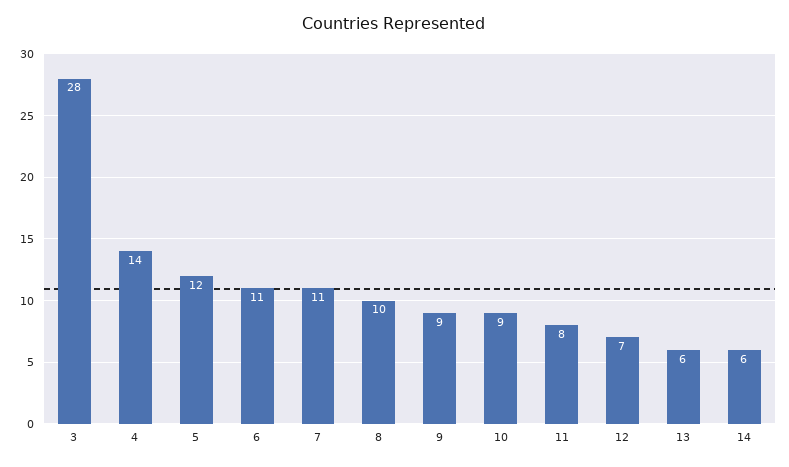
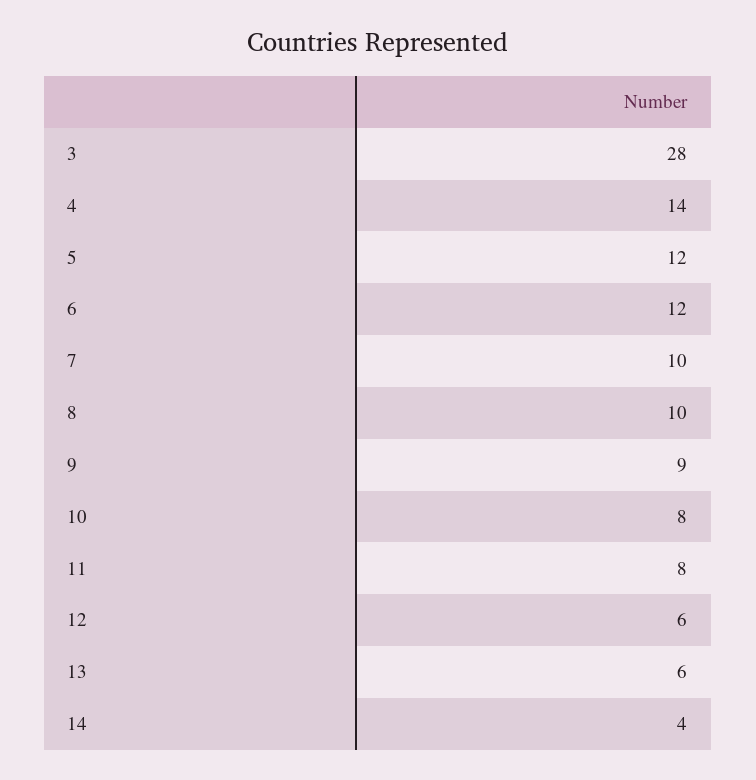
  {
    "3": 28,
    "4": 14,
    "5": 12,
-   "6": 11,
+   "6": 12,
-   "7": 11,
+   "7": 10,
    "8": 10,
    "9": 9,
-   "10": 9,
+   "10": 8,
    "11": 8,
-   "12": 7,
+   "12": 6,
    "13": 6,
-   "14": 6
+   "14": 4
  }

